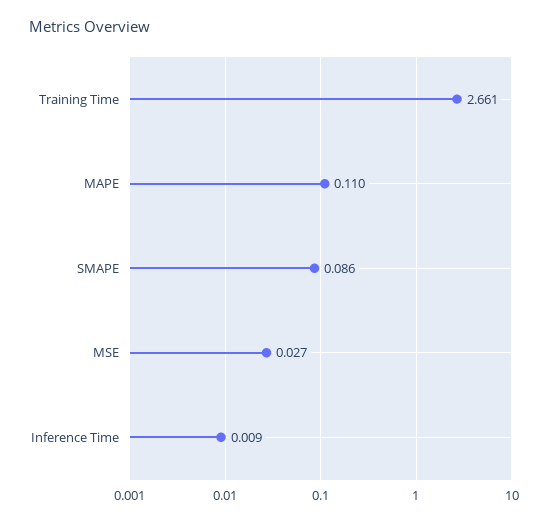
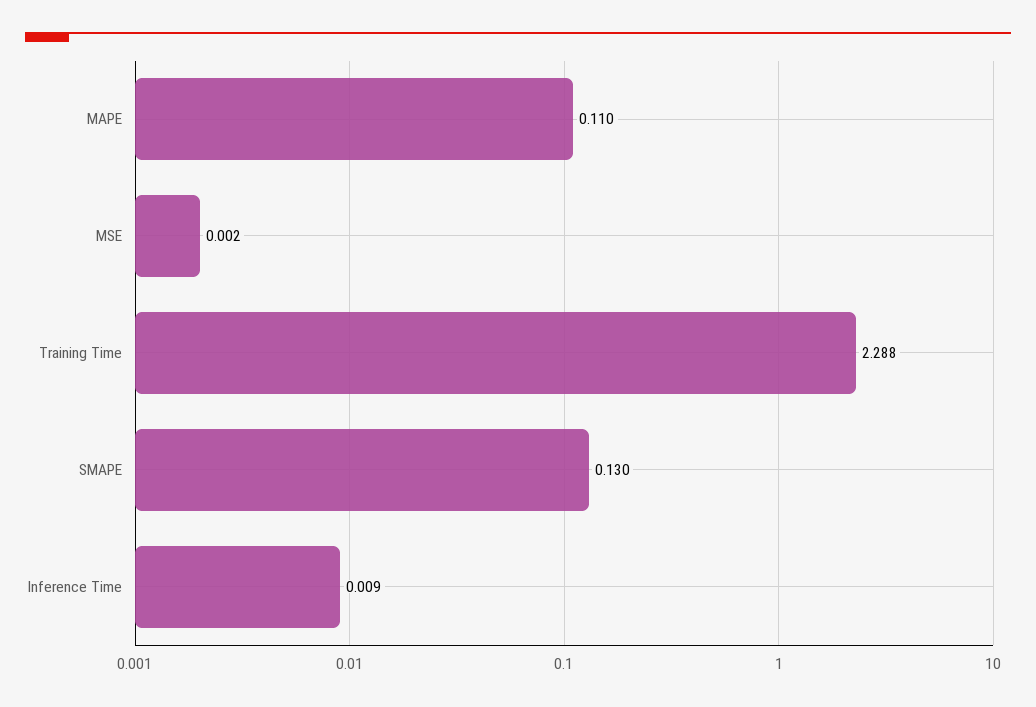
  {
-   "Training Time": 2.661,
+   "Training Time": 2.288,
    "MAPE": 0.11,
-   "SMAPE": 0.086,
+   "SMAPE": 0.13,
-   "MSE": 0.027,
+   "MSE": 0.002,
    "Inference Time": 0.009
  }

